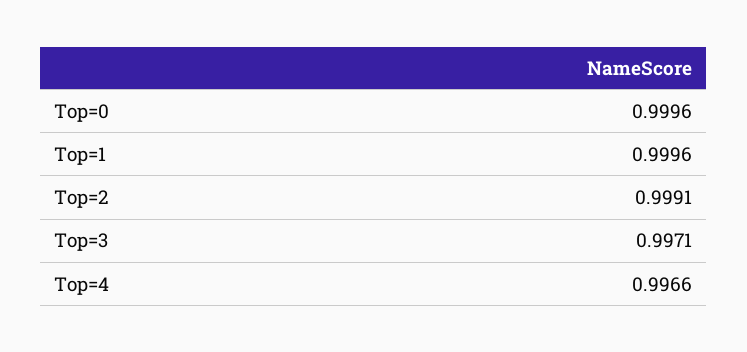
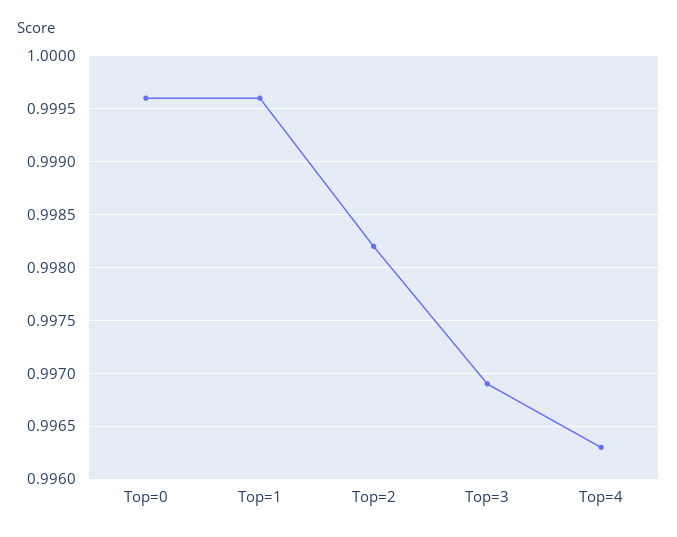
  {
    "Top=0": 0.9996,
    "Top=1": 0.9996,
-   "Top=2": 0.9991,
+   "Top=2": 0.9982,
-   "Top=3": 0.9971,
+   "Top=3": 0.9969,
-   "Top=4": 0.9966
+   "Top=4": 0.9963
  }

